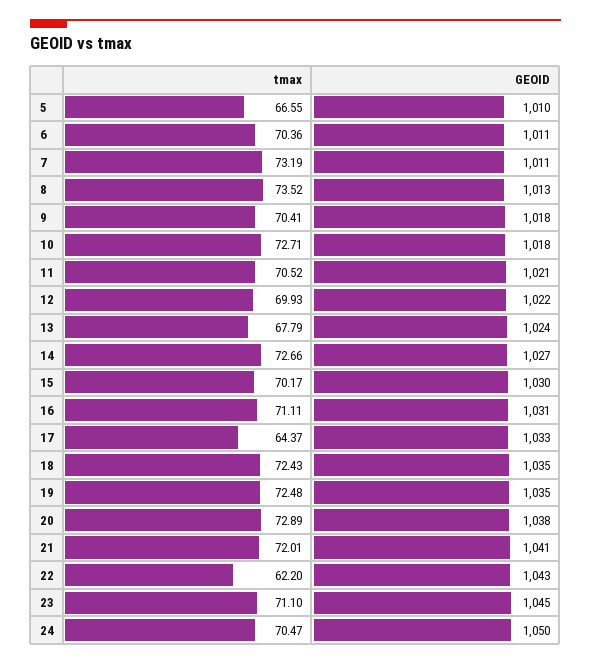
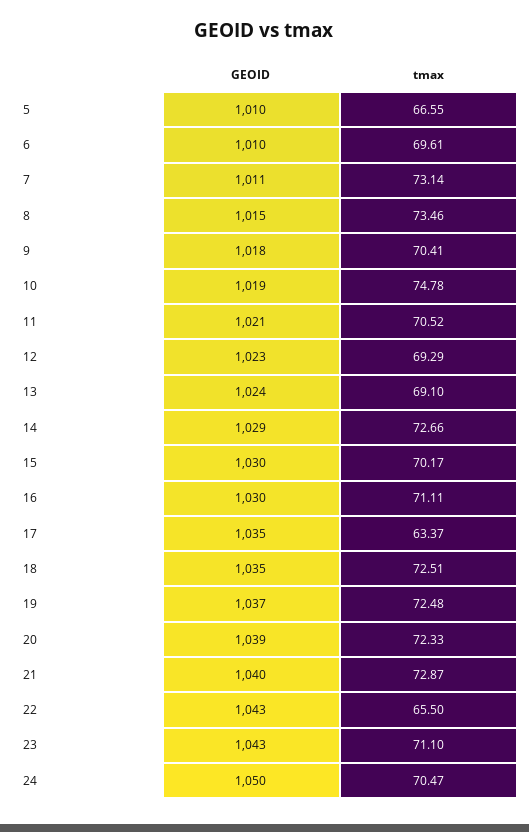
  {
    "tmax": {
      "5": 66.55,
-     "6": 70.36,
+     "6": 69.61,
-     "7": 73.19,
+     "7": 73.14,
-     "8": 73.52,
+     "8": 73.46,
      "9": 70.41,
-     "10": 72.71,
+     "10": 74.78,
      "11": 70.52,
-     "12": 69.93,
+     "12": 69.29,
-     "13": 67.79,
+     "13": 69.1,
      "14": 72.66,
      "15": 70.17,
      "16": 71.11,
-     "17": 64.37,
+     "17": 63.37,
-     "18": 72.43,
+     "18": 72.51,
      "19": 72.48,
-     "20": 72.89,
+     "20": 72.33,
-     "21": 72.01,
+     "21": 72.87,
-     "22": 62.2,
+     "22": 65.5,
      "23": 71.1,
      "24": 70.47
    },
    "GEOID": {
      "5": 1010,
-     "6": 1011,
+     "6": 1010,
      "7": 1011,
-     "8": 1013,
+     "8": 1015,
      "9": 1018,
-     "10": 1018,
+     "10": 1019,
      "11": 1021,
-     "12": 1022,
+     "12": 1023,
      "13": 1024,
-     "14": 1027,
+     "14": 1029,
      "15": 1030,
-     "16": 1031,
+     "16": 1030,
-     "17": 1033,
+     "17": 1035,
      "18": 1035,
-     "19": 1035,
+     "19": 1037,
-     "20": 1038,
+     "20": 1039,
-     "21": 1041,
+     "21": 1040,
      "22": 1043,
-     "23": 1045,
+     "23": 1043,
      "24": 1050
    }
  }

